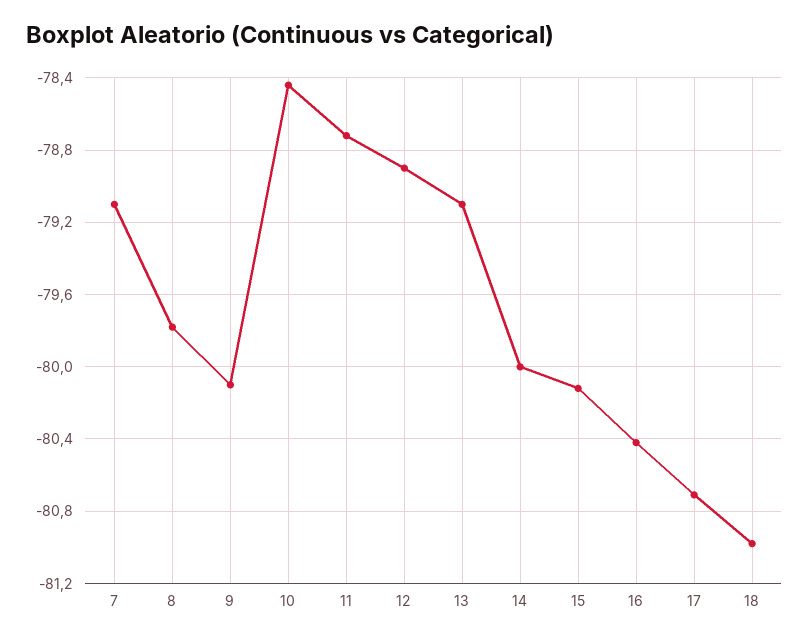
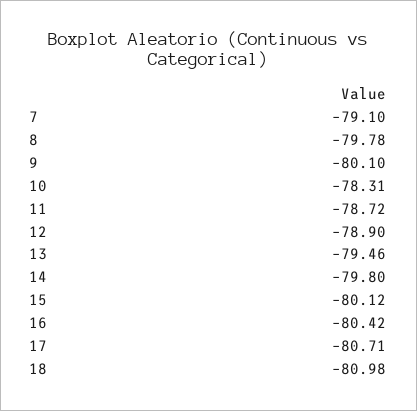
  {
    "7": -79.1,
    "8": -79.78,
    "9": -80.1,
-   "10": -78.45,
+   "10": -78.31,
    "11": -78.72,
    "12": -78.9,
-   "13": -79.1,
+   "13": -79.46,
-   "14": -80,
+   "14": -79.8,
    "15": -80.12,
    "16": -80.42,
    "17": -80.71,
    "18": -80.98
  }

